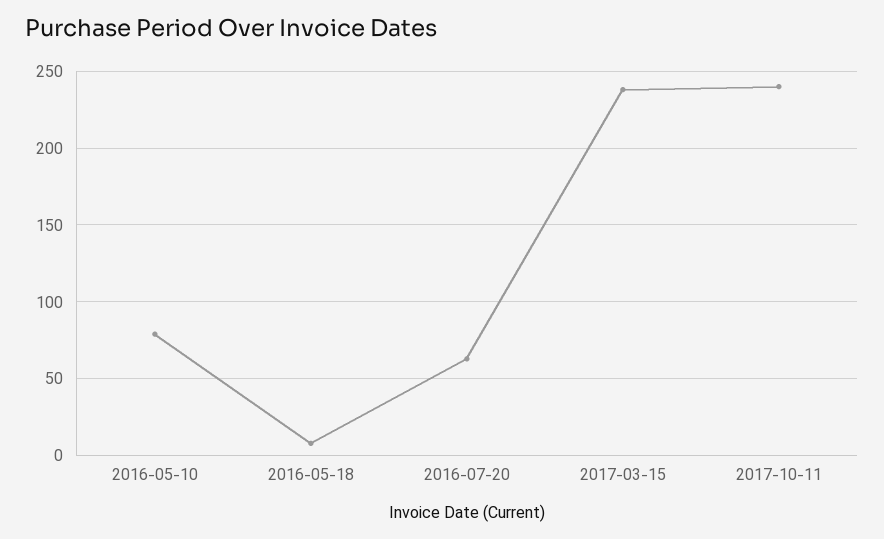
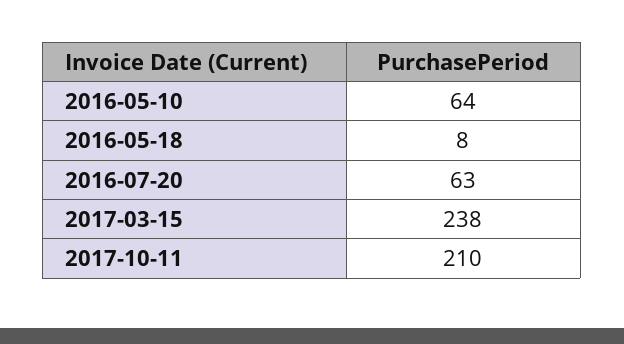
  {
-   "2016-05-10": 80,
+   "2016-05-10": 64,
    "2016-05-18": 8,
    "2016-07-20": 63,
    "2017-03-15": 238,
-   "2017-10-11": 240
+   "2017-10-11": 210
  }

